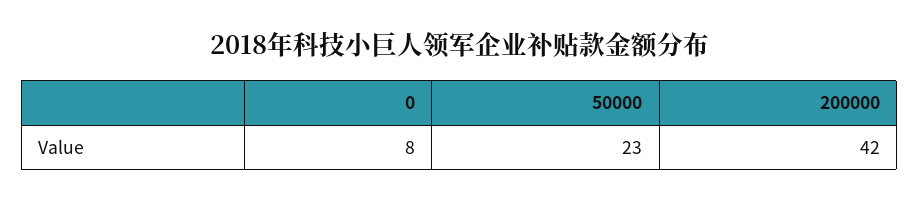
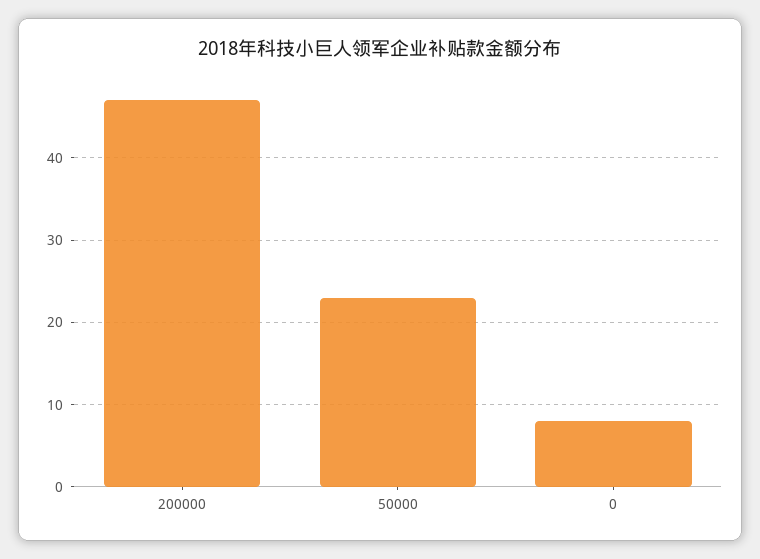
  {
    "0": 8,
    "50000": 23,
-   "200000": 42
+   "200000": 47
  }

